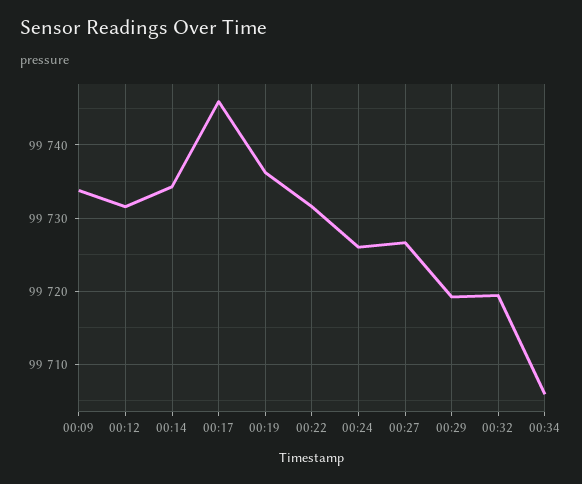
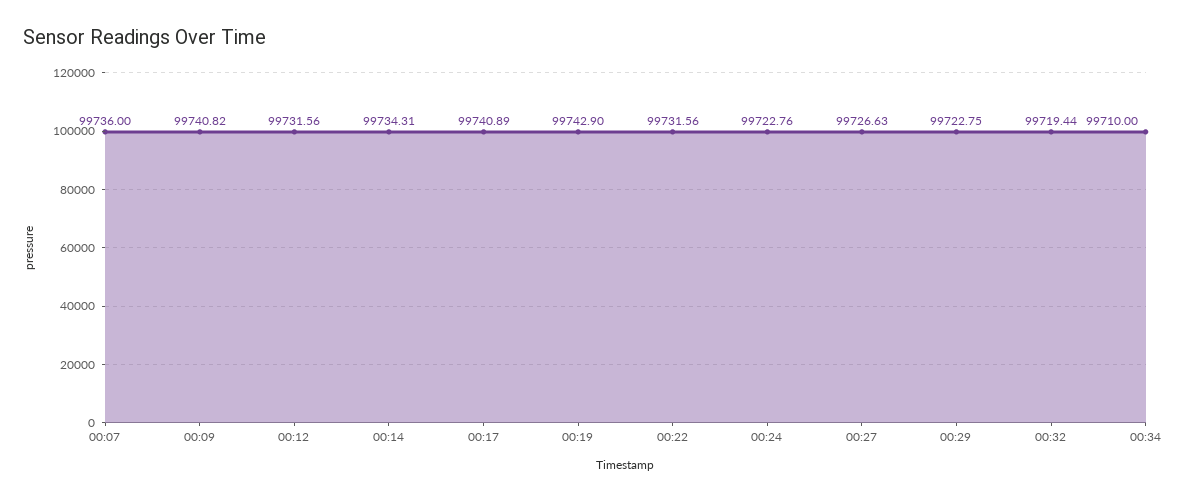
  {
-   "00:09": 99734,
+   "00:09": 99740.82,
    "00:12": 99731.56,
    "00:14": 99734.31,
-   "00:17": 99746,
+   "00:17": 99740.89,
-   "00:19": 99736,
+   "00:19": 99742.9,
    "00:22": 99731.56,
-   "00:24": 99726,
+   "00:24": 99722.76,
    "00:27": 99726.63,
-   "00:29": 99719,
+   "00:29": 99722.75,
    "00:32": 99719.44,
-   "00:34": 99706
+   "00:34": 99710,
+   "00:07": 99736
  }

